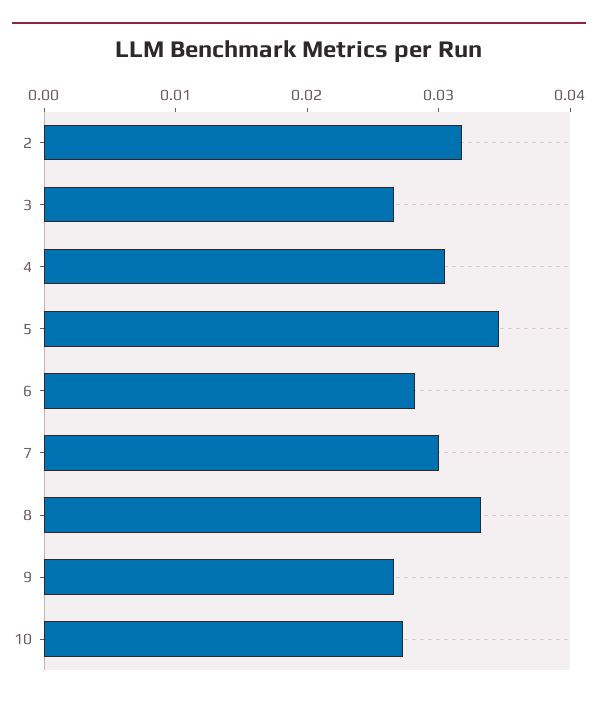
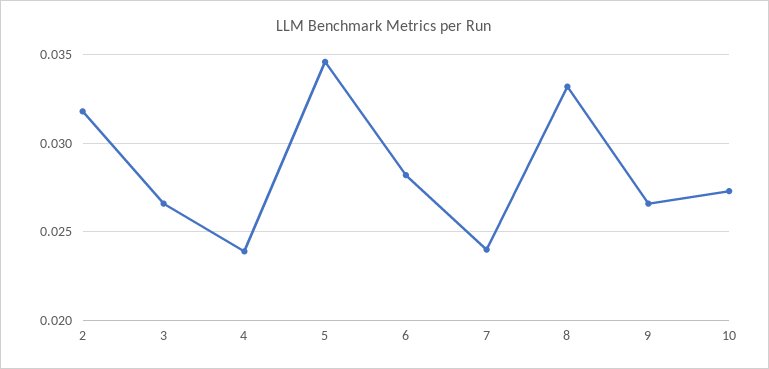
  {
    "2": 0.032,
    "3": 0.0265,
-   "4": 0.03,
+   "4": 0.024,
    "5": 0.0345,
    "6": 0.028,
-   "7": 0.03,
+   "7": 0.024,
    "8": 0.033,
    "9": 0.0265,
    "10": 0.0275
  }

